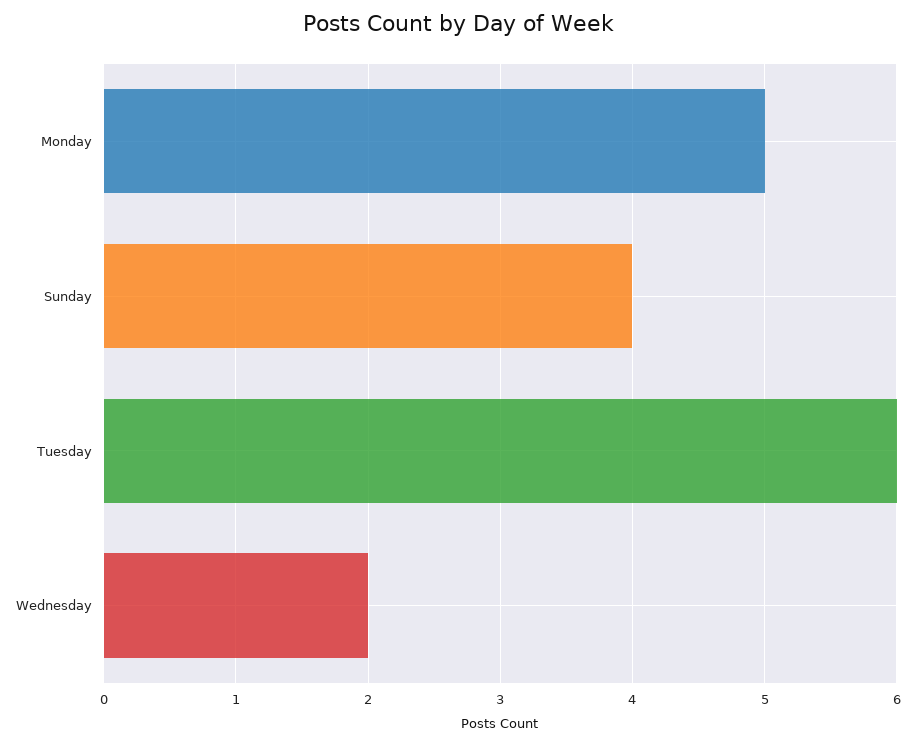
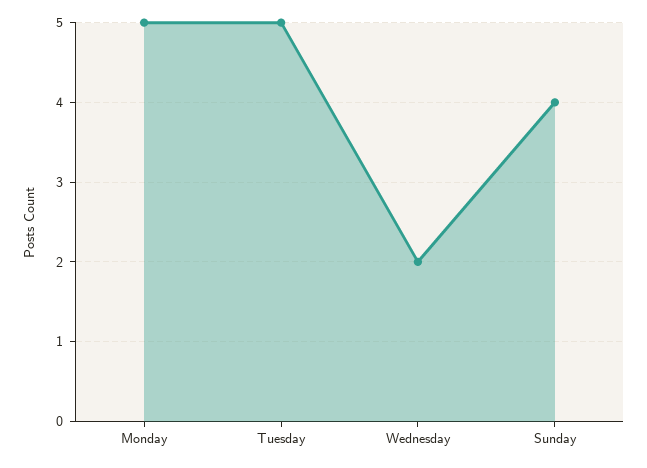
  {
    "Monday": 5,
    "Sunday": 4,
-   "Tuesday": 6,
+   "Tuesday": 5,
    "Wednesday": 2
  }

